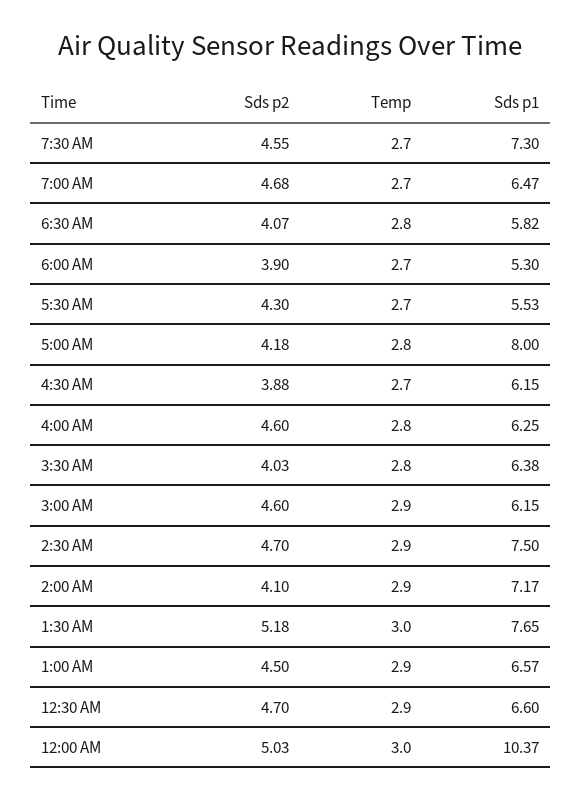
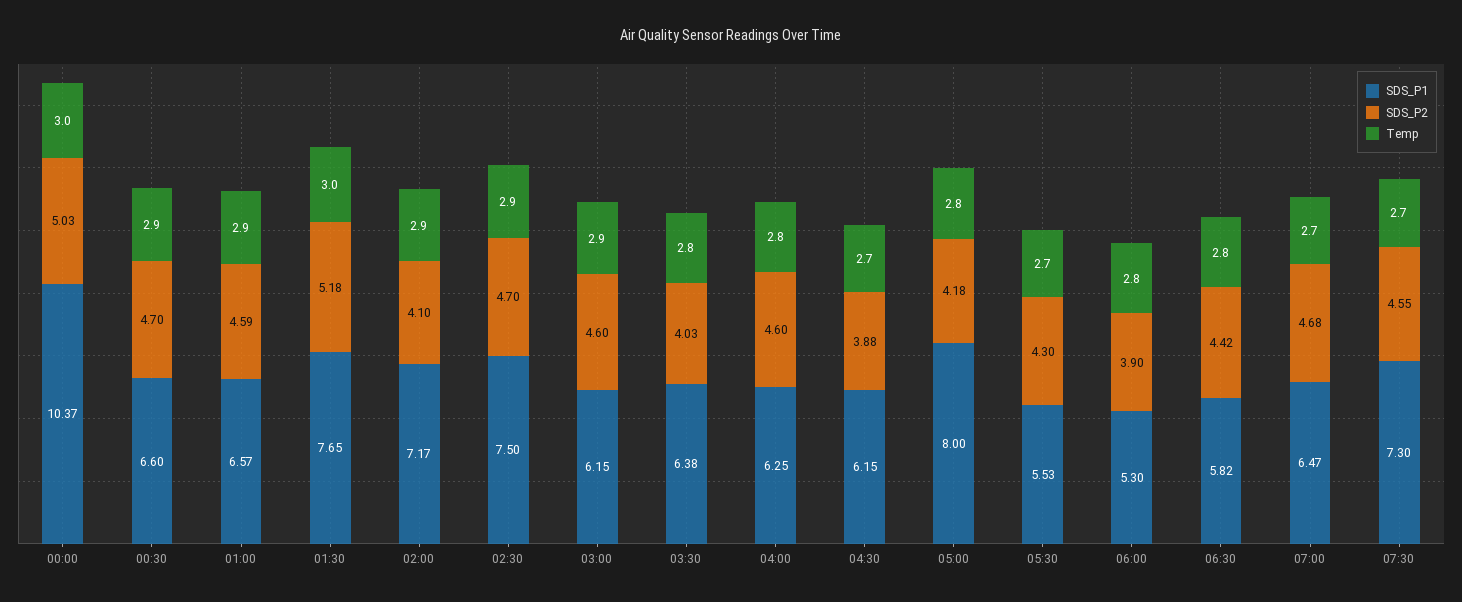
  {
    "Sds p2": {
      "7:30 AM": 4.55,
      "7:00 AM": 4.68,
-     "6:30 AM": 4.07,
+     "6:30 AM": 4.42,
      "6:00 AM": 3.9,
      "5:30 AM": 4.3,
      "5:00 AM": 4.18,
      "4:30 AM": 3.88,
      "4:00 AM": 4.6,
      "3:30 AM": 4.03,
      "3:00 AM": 4.6,
      "2:30 AM": 4.7,
      "2:00 AM": 4.1,
      "1:30 AM": 5.18,
-     "1:00 AM": 4.5,
+     "1:00 AM": 4.59,
      "12:30 AM": 4.7,
      "12:00 AM": 5.03
    },
    "Temp": {
      "7:30 AM": 2.7,
      "7:00 AM": 2.7,
      "6:30 AM": 2.8,
-     "6:00 AM": 2.7,
+     "6:00 AM": 2.8,
      "5:30 AM": 2.7,
      "5:00 AM": 2.8,
      "4:30 AM": 2.7,
      "4:00 AM": 2.8,
      "3:30 AM": 2.8,
      "3:00 AM": 2.9,
      "2:30 AM": 2.9,
      "2:00 AM": 2.9,
      "1:30 AM": 3,
      "1:00 AM": 2.9,
      "12:30 AM": 2.9,
      "12:00 AM": 3
    },
    "Sds p1": {
      "7:30 AM": 7.3,
      "7:00 AM": 6.47,
      "6:30 AM": 5.82,
      "6:00 AM": 5.3,
      "5:30 AM": 5.53,
      "5:00 AM": 8,
      "4:30 AM": 6.15,
      "4:00 AM": 6.25,
      "3:30 AM": 6.38,
      "3:00 AM": 6.15,
      "2:30 AM": 7.5,
      "2:00 AM": 7.17,
      "1:30 AM": 7.65,
      "1:00 AM": 6.57,
      "12:30 AM": 6.6,
      "12:00 AM": 10.37
    }
  }

